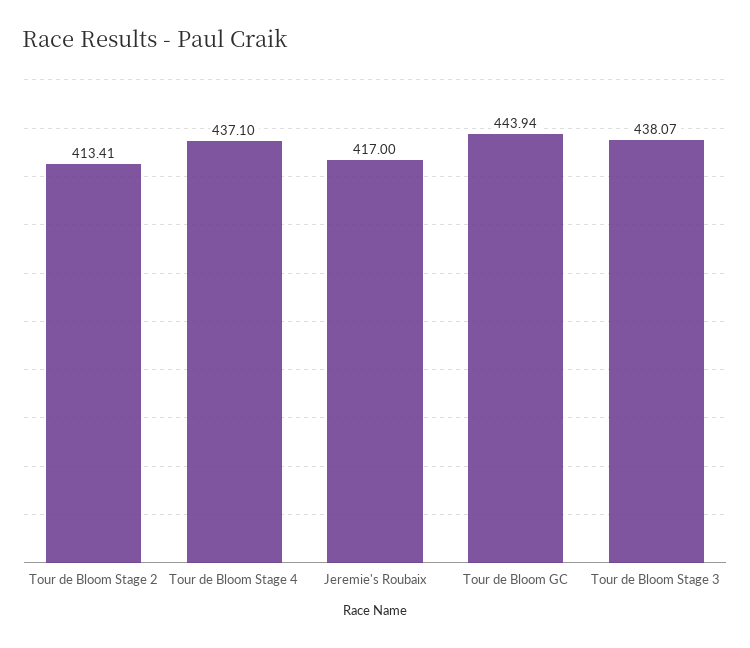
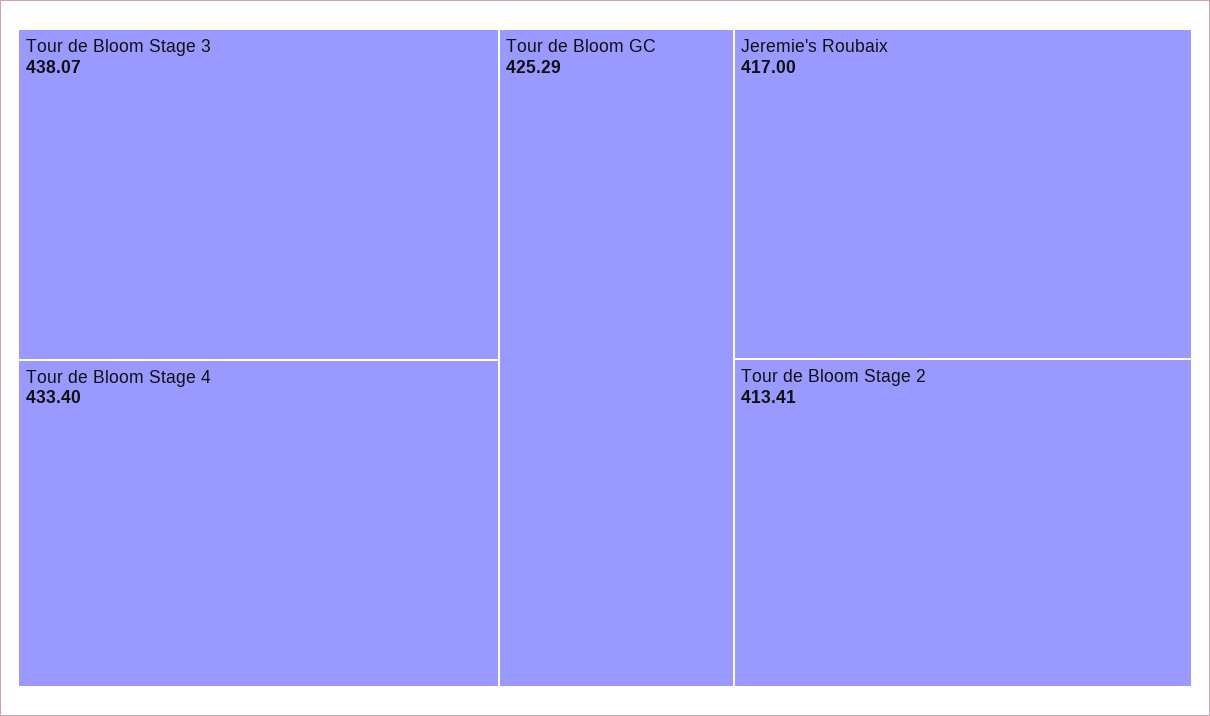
  {
    "Tour de Bloom Stage 2": 413.41,
-   "Tour de Bloom Stage 4": 437.1,
+   "Tour de Bloom Stage 4": 433.4,
    "Jeremie's Roubaix": 417,
-   "Tour de Bloom GC": 443.94,
+   "Tour de Bloom GC": 425.29,
    "Tour de Bloom Stage 3": 438.07
  }

